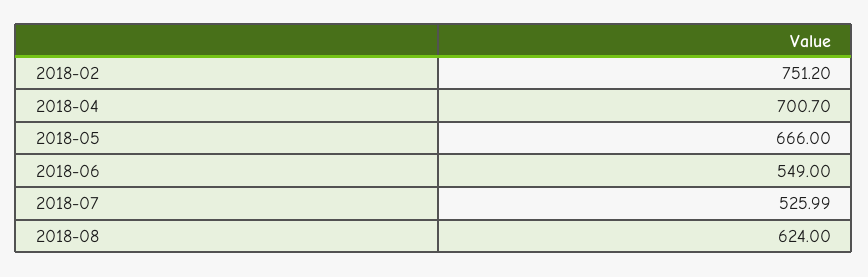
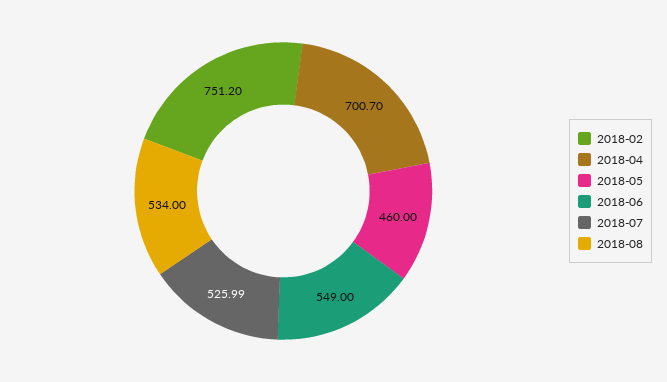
  {
    "2018-02": 751.2,
    "2018-04": 700.7,
-   "2018-05": 666,
+   "2018-05": 460,
    "2018-06": 549,
    "2018-07": 525.99,
-   "2018-08": 624
+   "2018-08": 534
  }

